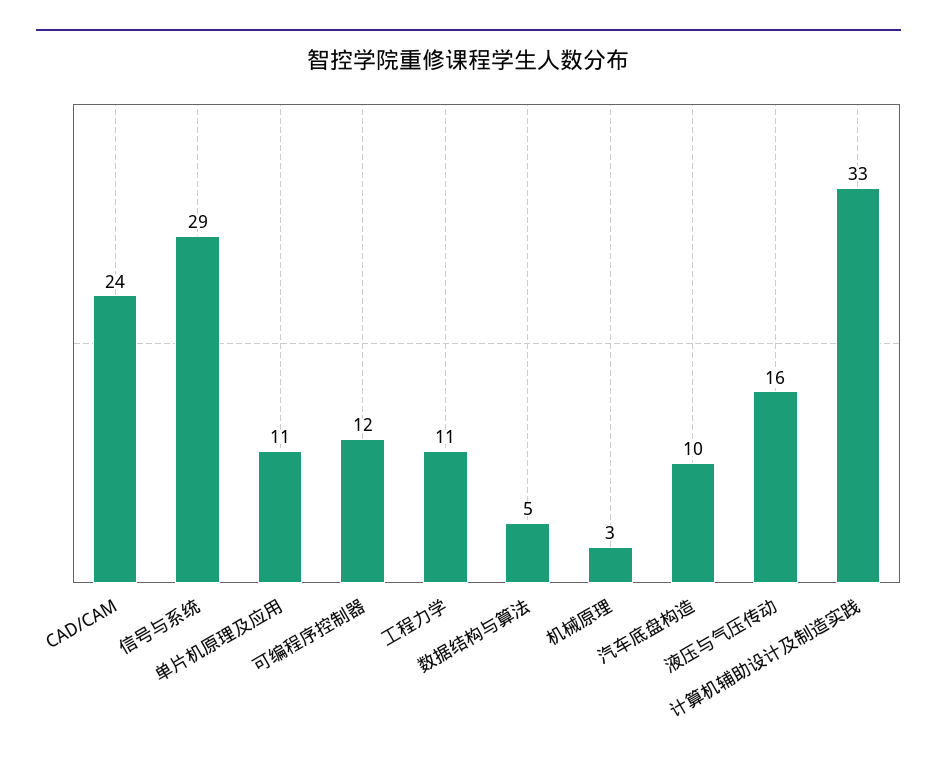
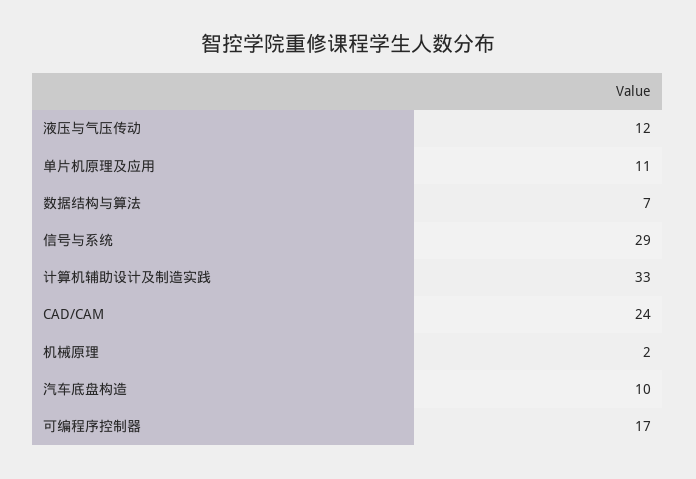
  {
    "CAD/CAM": 24,
    "信号与系统": 29,
    "单片机原理及应用": 11,
-   "可编程序控制器": 12,
+   "可编程序控制器": 17,
-   "工程力学": 11,
-   "数据结构与算法": 5,
+   "数据结构与算法": 7,
-   "机械原理": 3,
+   "机械原理": 2,
    "汽车底盘构造": 10,
-   "液压与气压传动": 16,
+   "液压与气压传动": 12,
    "计算机辅助设计及制造实践": 33
  }

